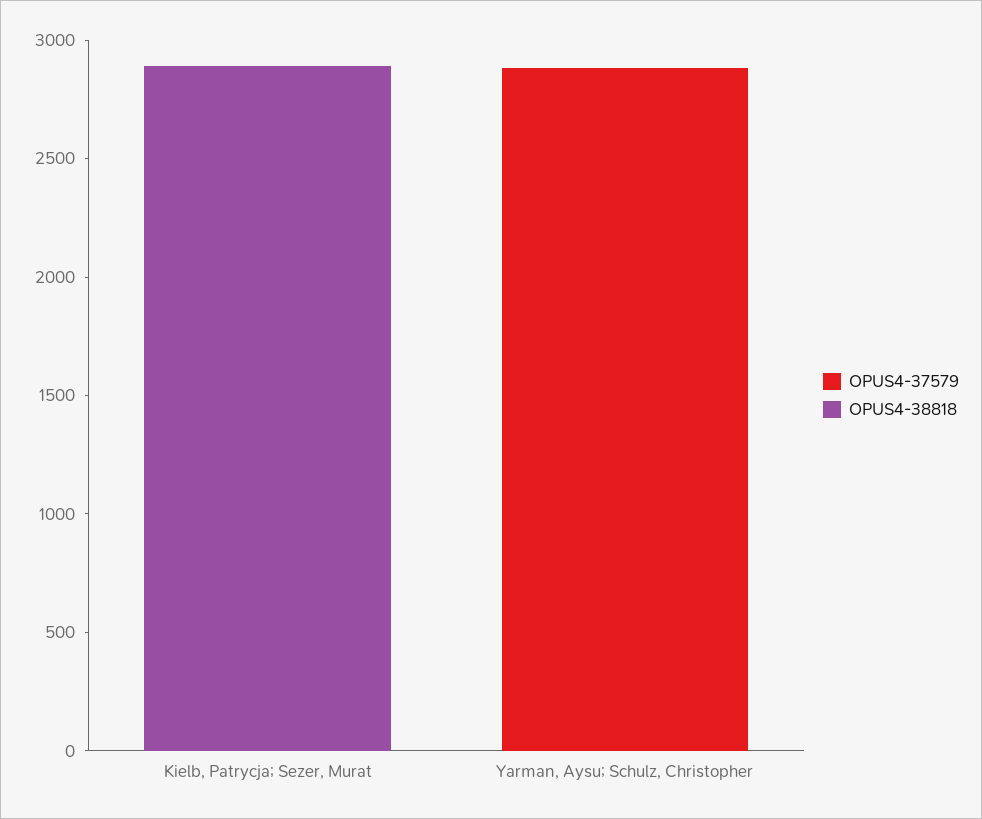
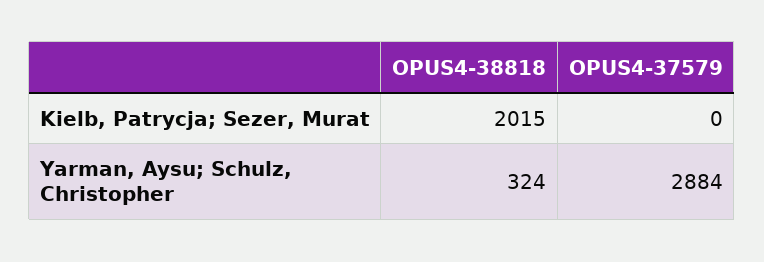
  {
    "OPUS4-37579": {
      "Kielb, Patrycja; Sezer, Murat": 0,
      "Yarman, Aysu; Schulz, Christopher": 2884
    },
    "OPUS4-38818": {
-     "Kielb, Patrycja; Sezer, Murat": 2900,
+     "Kielb, Patrycja; Sezer, Murat": 2015,
-     "Yarman, Aysu; Schulz, Christopher": 0
+     "Yarman, Aysu; Schulz, Christopher": 324
    }
  }

